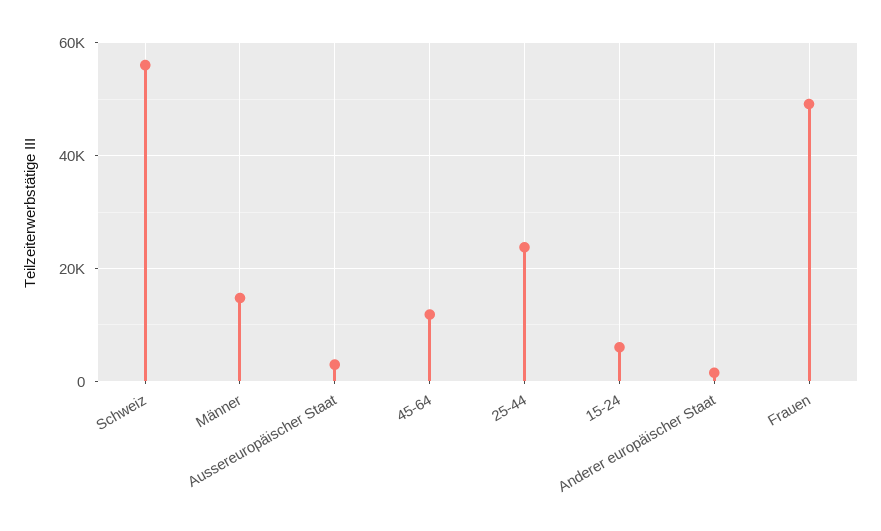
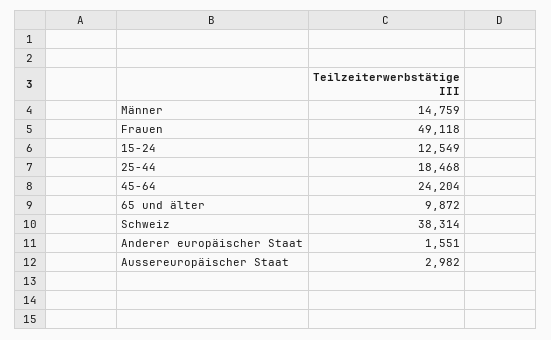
  {
-   "Schweiz": 56000,
+   "Schweiz": 38314,
    "Männer": 14759,
    "Aussereuropäischer Staat": 2982,
-   "45-64": 12000,
+   "45-64": 24204,
-   "25-44": 24000,
+   "25-44": 18468,
-   "15-24": 6000,
+   "15-24": 12549,
    "Anderer europäischer Staat": 1551,
-   "Frauen": 49118
+   "Frauen": 49118,
+   "65 und älter": 9872
  }

